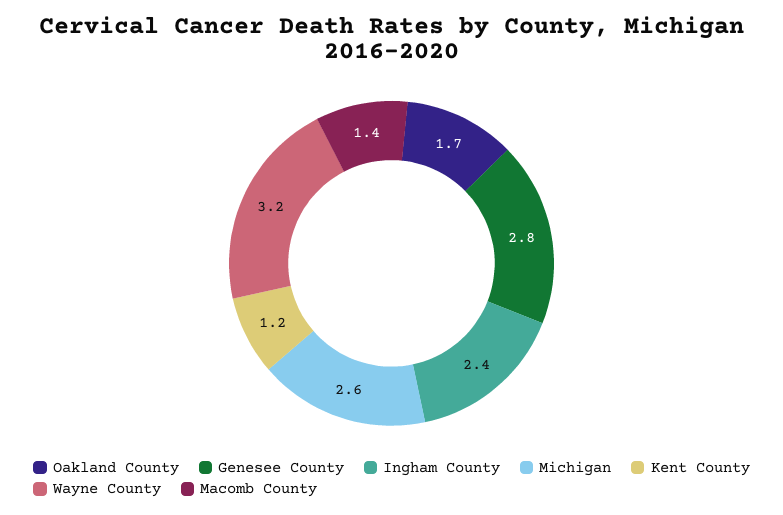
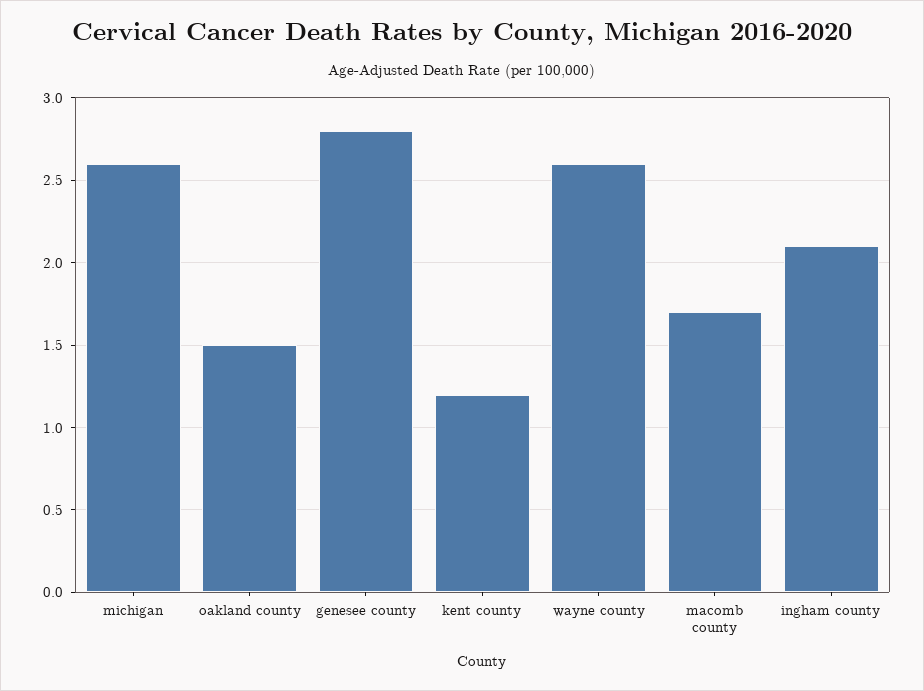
  {
-   "Oakland County": 1.7,
+   "Oakland County": 1.5,
    "Genesee County": 2.8,
-   "Ingham County": 2.4,
+   "Ingham County": 2.1,
    "Michigan": 2.6,
    "Kent County": 1.2,
-   "Wayne County": 3.2,
+   "Wayne County": 2.6,
-   "Macomb County": 1.4
+   "Macomb County": 1.7
  }

